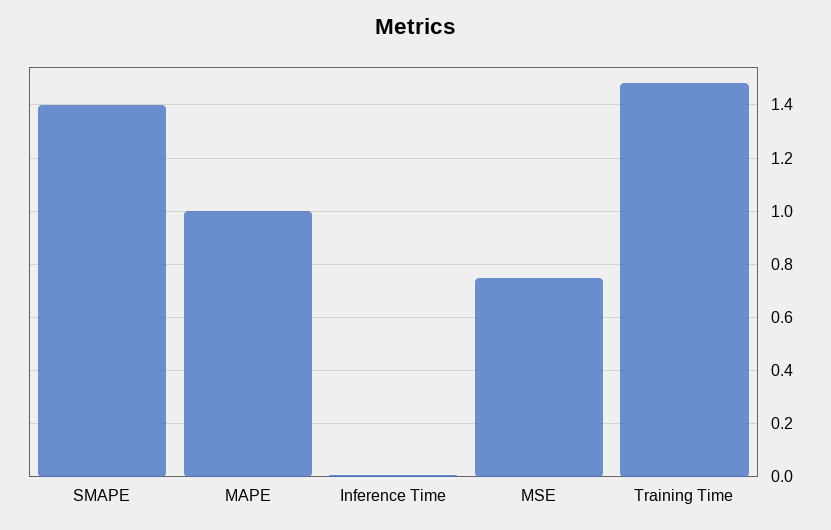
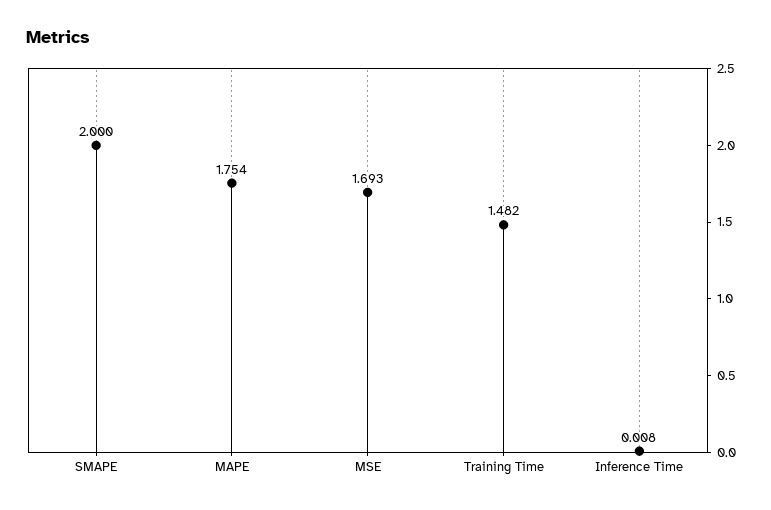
  {
-   "SMAPE": 1.4,
+   "SMAPE": 2,
-   "MAPE": 1,
+   "MAPE": 1.754,
    "Inference Time": 0.008,
-   "MSE": 0.75,
+   "MSE": 1.693,
    "Training Time": 1.482
  }

